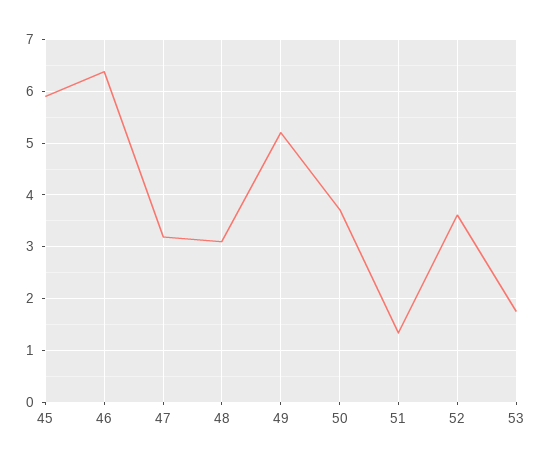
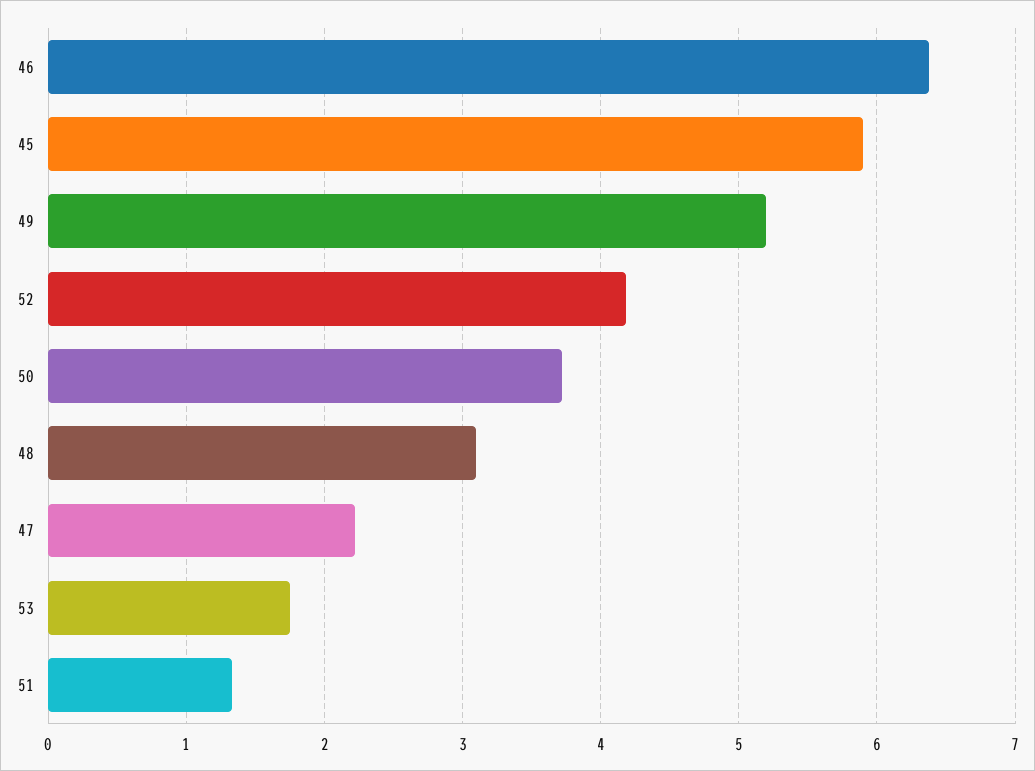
  {
    "45": 5.9,
    "46": 6.4,
-   "47": 3.2,
+   "47": 2.2,
    "48": 3.1,
    "49": 5.2,
    "50": 3.7,
    "51": 1.3,
-   "52": 3.6,
+   "52": 4.2,
    "53": 1.8
  }

